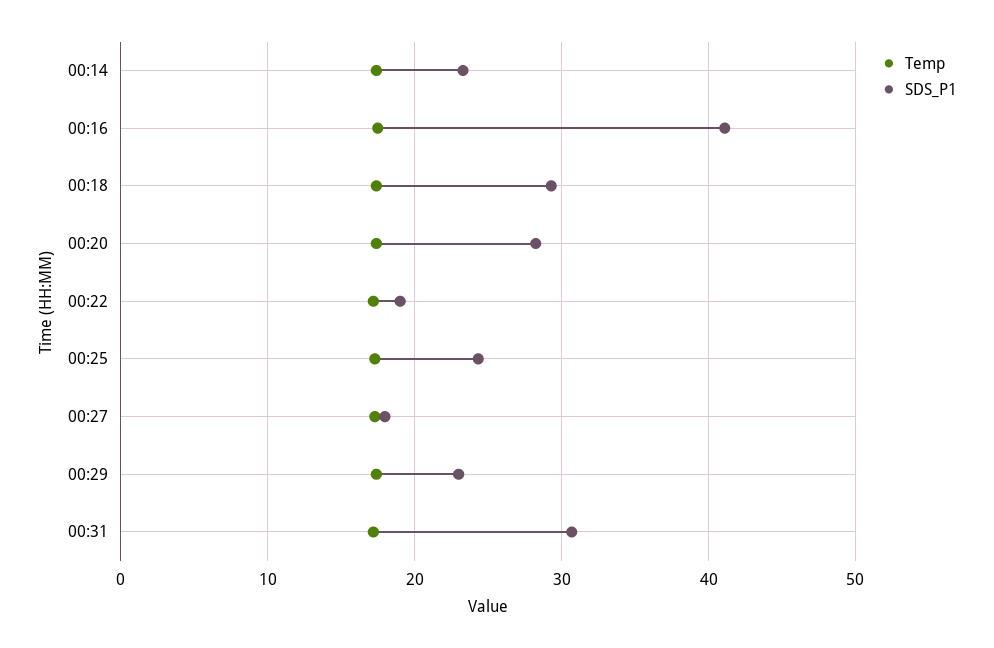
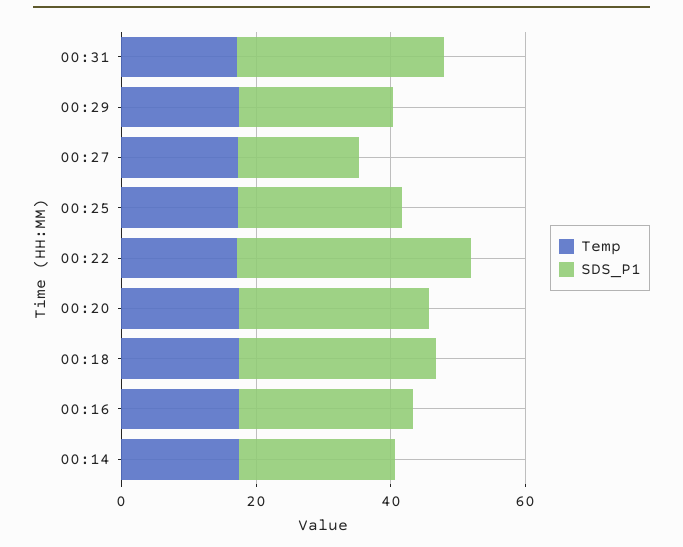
  {
    "Temp": {
      "00:14": 17,
      "00:16": 18,
      "00:18": 17,
      "00:20": 17,
      "00:22": 17,
      "00:25": 17,
      "00:27": 17,
      "00:29": 17,
      "00:31": 17
    },
    "SDS_P1": {
      "00:14": 23,
-     "00:16": 41,
+     "00:16": 25,
      "00:18": 29,
      "00:20": 28,
-     "00:22": 19,
+     "00:22": 35,
      "00:25": 24,
      "00:27": 18,
      "00:29": 23,
      "00:31": 31
    }
  }

